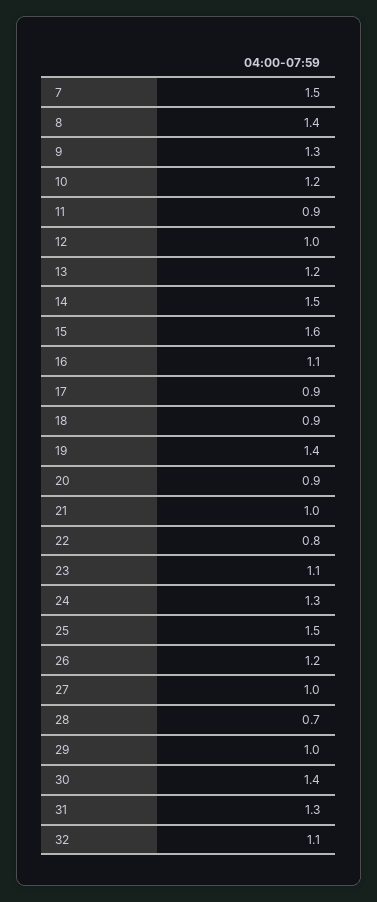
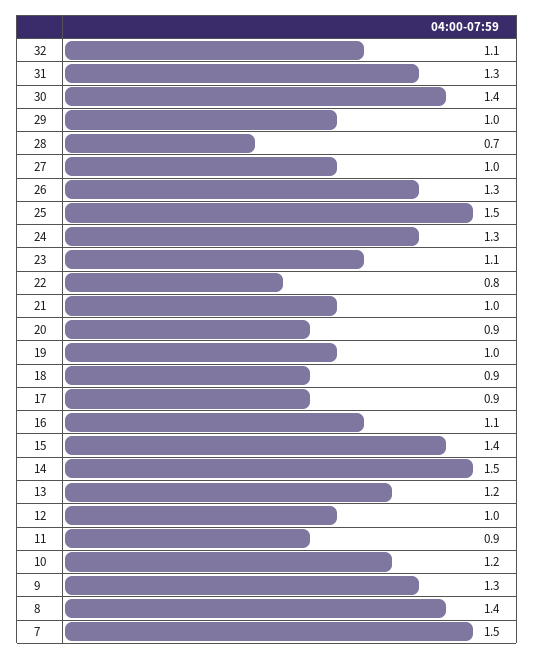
  {
    "7": 1.5,
    "8": 1.4,
    "9": 1.3,
    "10": 1.2,
    "11": 0.9,
    "12": 1,
    "13": 1.2,
    "14": 1.5,
-   "15": 1.6,
+   "15": 1.4,
    "16": 1.1,
    "17": 0.9,
    "18": 0.9,
-   "19": 1.4,
+   "19": 1,
    "20": 0.9,
    "21": 1,
    "22": 0.8,
    "23": 1.1,
    "24": 1.3,
    "25": 1.5,
-   "26": 1.2,
+   "26": 1.3,
    "27": 1,
    "28": 0.7,
    "29": 1,
    "30": 1.4,
    "31": 1.3,
    "32": 1.1
  }

